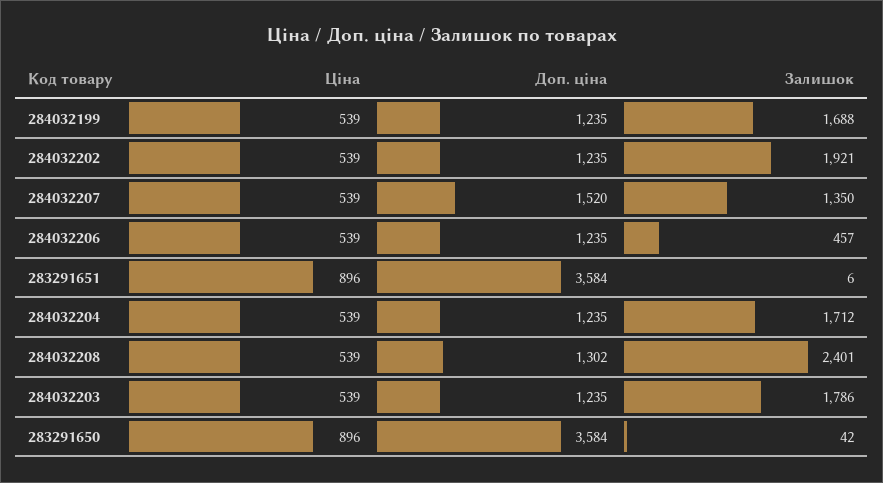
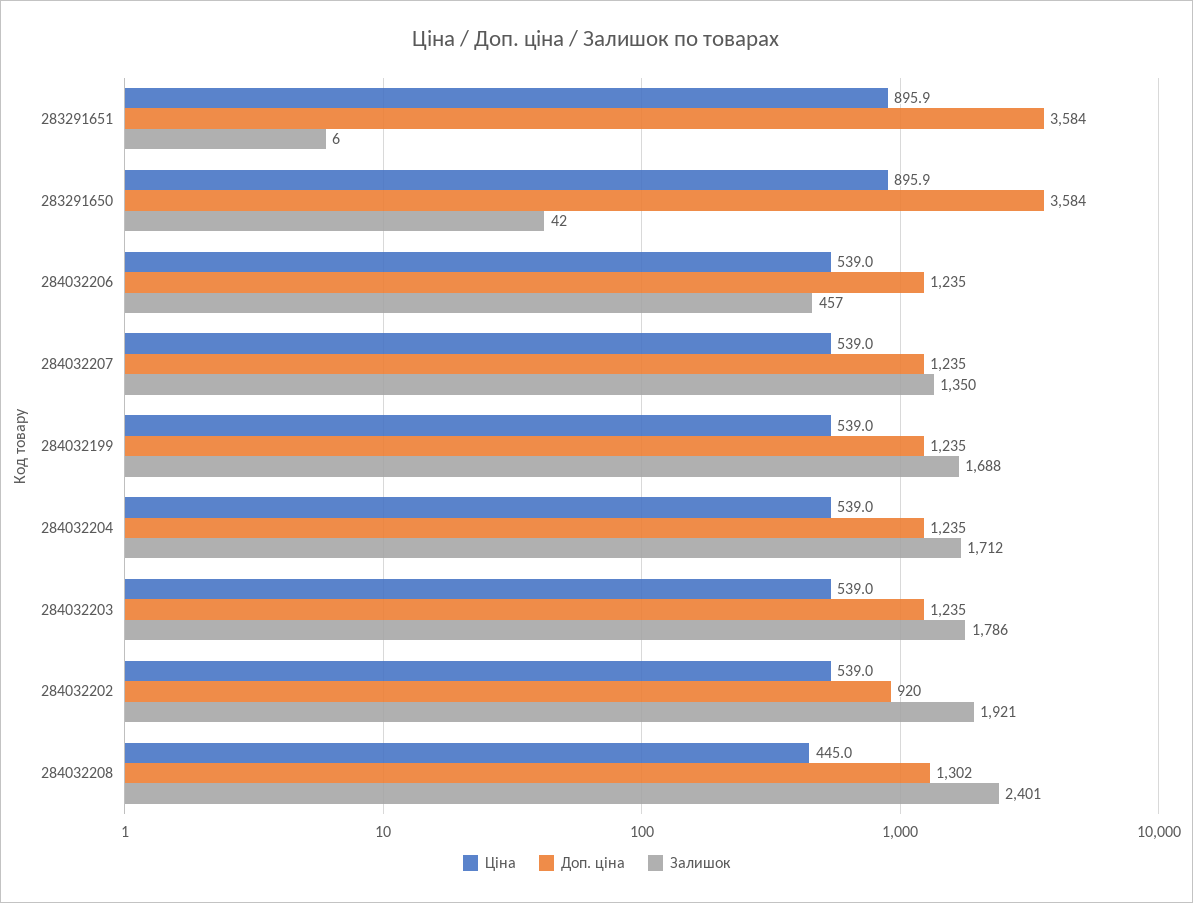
  {
    "Ціна": {
      "284032199": 539,
      "284032202": 539,
      "284032207": 539,
      "284032206": 539,
      "283291651": 895.9,
      "284032204": 539,
-     "284032208": 539,
+     "284032208": 445,
      "284032203": 539,
      "283291650": 895.9
    },
    "Доп. ціна": {
      "284032199": 1235,
-     "284032202": 1235,
+     "284032202": 920,
-     "284032207": 1520,
+     "284032207": 1235,
      "284032206": 1235,
      "283291651": 3584,
      "284032204": 1235,
      "284032208": 1302,
      "284032203": 1235,
      "283291650": 3584
    },
    "Залишок": {
      "284032199": 1688,
      "284032202": 1921,
      "284032207": 1350,
      "284032206": 457,
      "283291651": 6,
      "284032204": 1712,
      "284032208": 2401,
      "284032203": 1786,
      "283291650": 42
    }
  }

